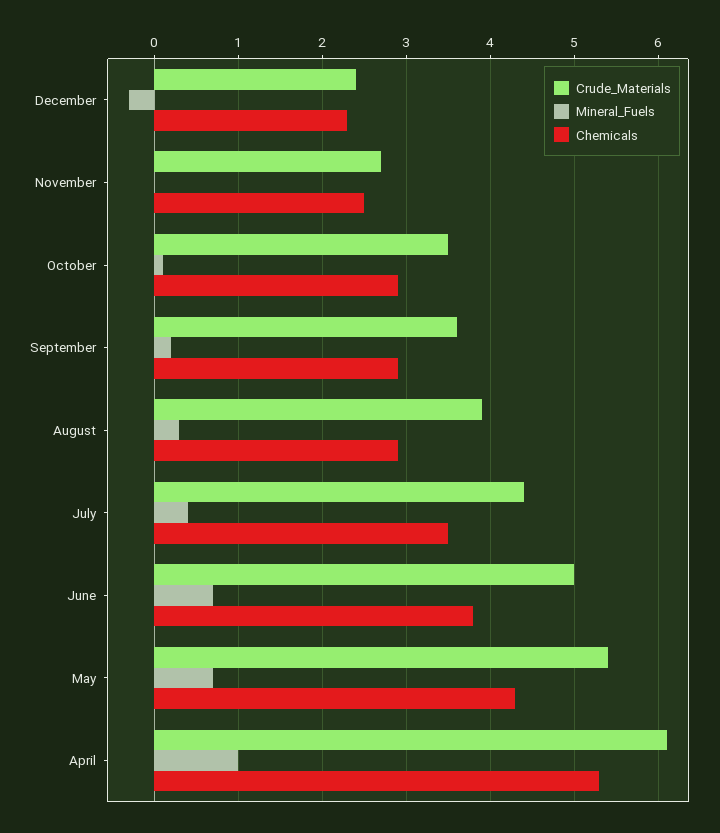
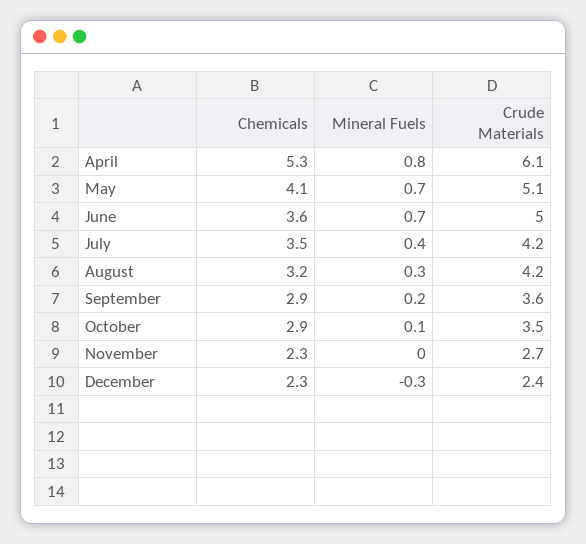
  {
    "Crude_Materials": {
      "December": 2.4,
      "November": 2.7,
      "October": 3.5,
      "September": 3.6,
-     "August": 3.9,
+     "August": 4.2,
-     "July": 4.4,
+     "July": 4.2,
      "June": 5,
-     "May": 5.4,
+     "May": 5.1,
      "April": 6.1
    },
    "Mineral_Fuels": {
      "December": -0.3,
      "November": 0,
      "October": 0.1,
      "September": 0.2,
      "August": 0.3,
      "July": 0.4,
      "June": 0.7,
      "May": 0.7,
-     "April": 1
+     "April": 0.8
    },
    "Chemicals": {
      "December": 2.3,
-     "November": 2.5,
+     "November": 2.3,
      "October": 2.9,
      "September": 2.9,
-     "August": 2.9,
+     "August": 3.2,
      "July": 3.5,
-     "June": 3.8,
+     "June": 3.6,
-     "May": 4.3,
+     "May": 4.1,
      "April": 5.3
    }
  }

